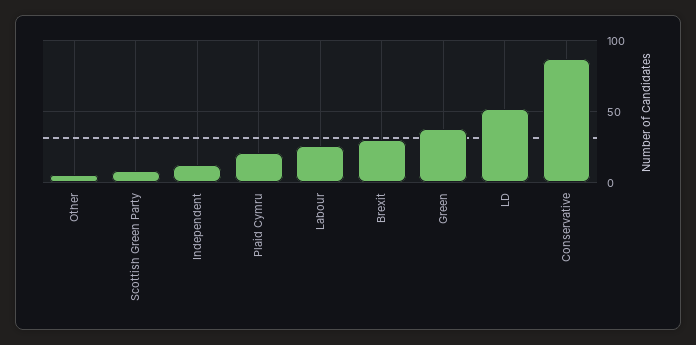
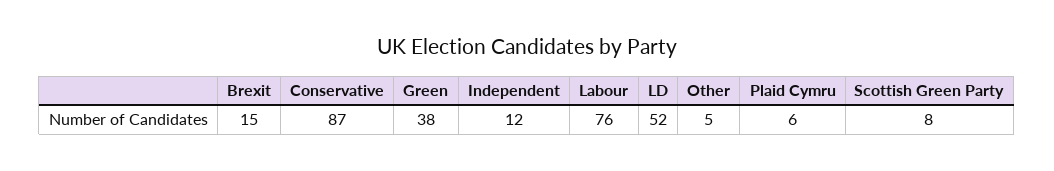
  {
    "Other": 5,
    "Scottish Green Party": 8,
    "Independent": 12,
-   "Plaid Cymru": 20,
+   "Plaid Cymru": 6,
-   "Labour": 25,
+   "Labour": 76,
-   "Brexit": 30,
+   "Brexit": 15,
    "Green": 38,
    "LD": 52,
    "Conservative": 87
  }

